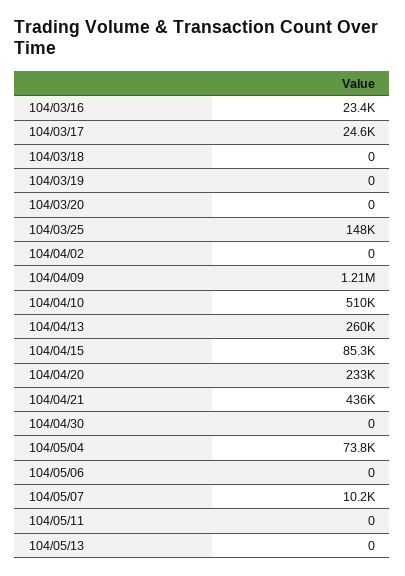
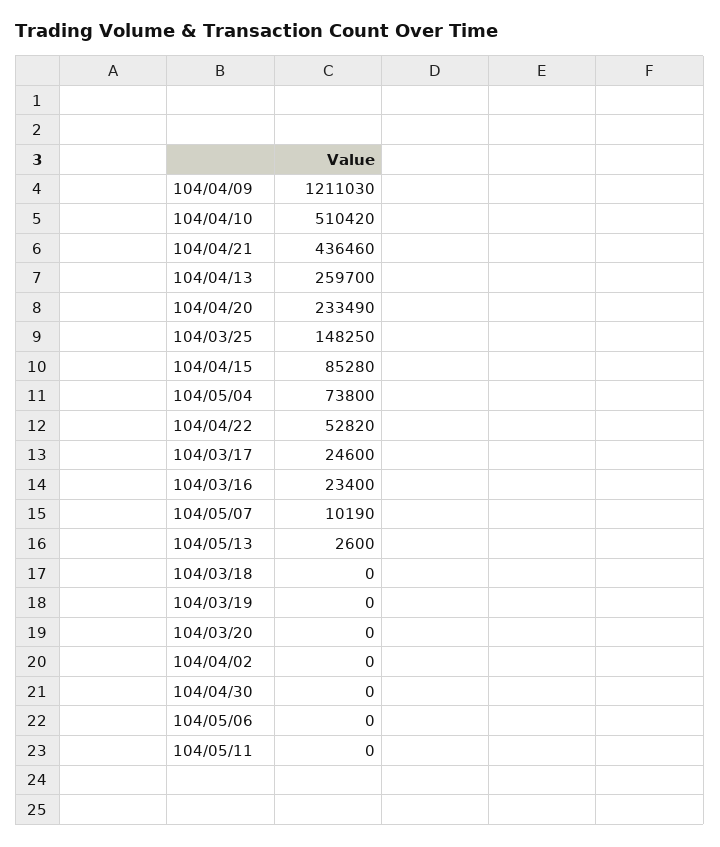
  {
    "104/03/16": 23400,
    "104/03/17": 24600,
    "104/03/18": 0,
    "104/03/19": 0,
    "104/03/20": 0,
    "104/03/25": 148250,
    "104/04/02": 0,
    "104/04/09": 1211030,
    "104/04/10": 510420,
    "104/04/13": 259700,
    "104/04/15": 85280,
    "104/04/20": 233490,
    "104/04/21": 436460,
    "104/04/30": 0,
    "104/05/04": 73800,
    "104/05/06": 0,
    "104/05/07": 10190,
    "104/05/11": 0,
-   "104/05/13": 0
+   "104/05/13": 2600,
+   "104/04/22": 52820
  }

